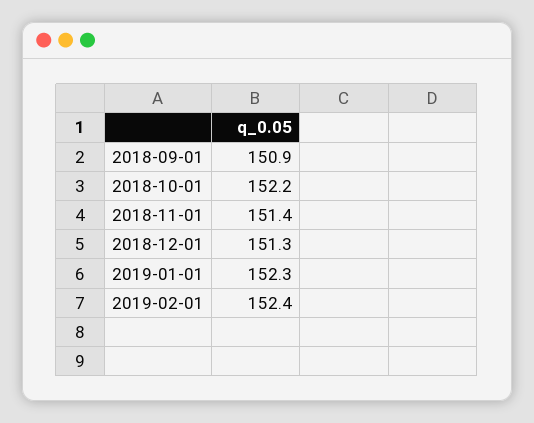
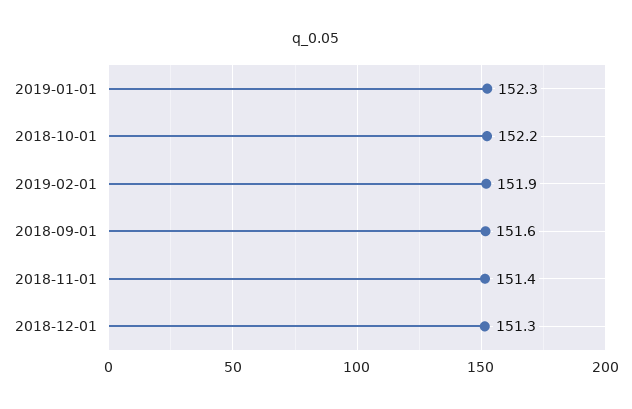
  {
-   "2018-09-01": 150.9,
+   "2018-09-01": 151.6,
    "2018-10-01": 152.2,
    "2018-11-01": 151.4,
    "2018-12-01": 151.3,
    "2019-01-01": 152.3,
-   "2019-02-01": 152.4
+   "2019-02-01": 151.9
  }

